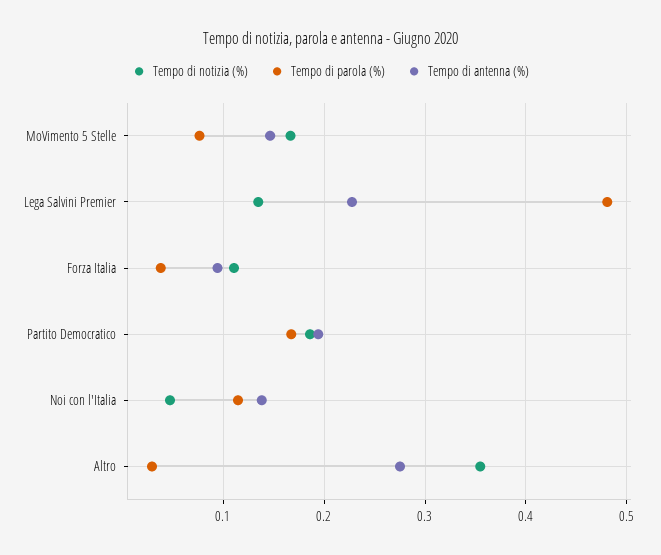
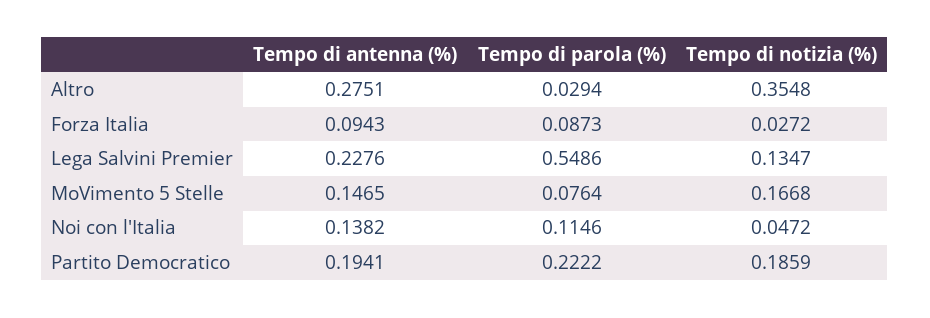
  {
    "Tempo di notizia (%)": {
      "MoVimento 5 Stelle": 0.1668,
      "Lega Salvini Premier": 0.1347,
-     "Forza Italia": 0.11,
+     "Forza Italia": 0.0272,
      "Partito Democratico": 0.1859,
      "Noi con l'Italia": 0.0472,
      "Altro": 0.3548
    },
    "Tempo di parola (%)": {
      "MoVimento 5 Stelle": 0.0764,
-     "Lega Salvini Premier": 0.48,
+     "Lega Salvini Premier": 0.5486,
-     "Forza Italia": 0.04,
+     "Forza Italia": 0.0873,
-     "Partito Democratico": 0.17,
+     "Partito Democratico": 0.2222,
      "Noi con l'Italia": 0.1146,
      "Altro": 0.0294
    },
    "Tempo di antenna (%)": {
      "MoVimento 5 Stelle": 0.1465,
      "Lega Salvini Premier": 0.2276,
      "Forza Italia": 0.0943,
      "Partito Democratico": 0.1941,
      "Noi con l'Italia": 0.1382,
      "Altro": 0.2751
    }
  }

